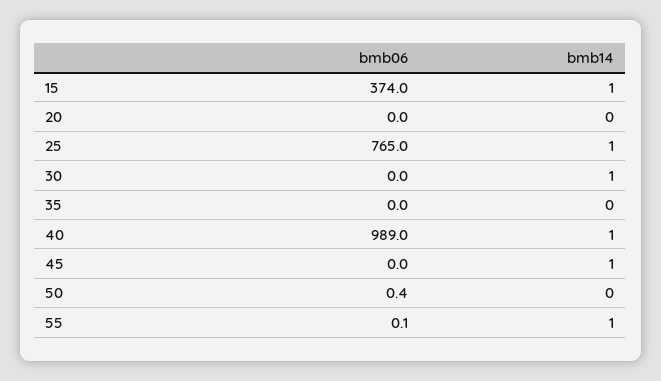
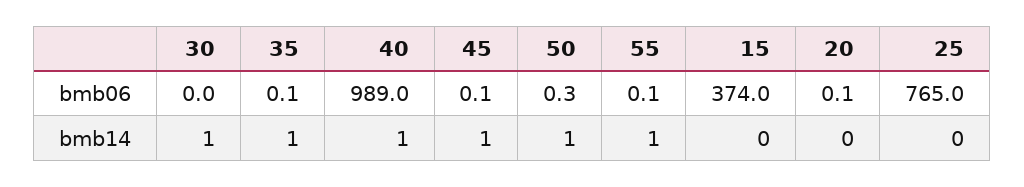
  {
    "bmb06": {
      "15": 374,
-     "20": 0,
+     "20": 0.1,
      "25": 765,
      "30": 0,
-     "35": 0,
+     "35": 0.1,
      "40": 989,
-     "45": 0,
+     "45": 0.1,
-     "50": 0.4,
+     "50": 0.3,
      "55": 0.1
    },
    "bmb14": {
-     "15": 1,
+     "15": 0,
      "20": 0,
-     "25": 1,
+     "25": 0,
      "30": 1,
-     "35": 0,
+     "35": 1,
      "40": 1,
      "45": 1,
-     "50": 0,
+     "50": 1,
      "55": 1
    }
  }

